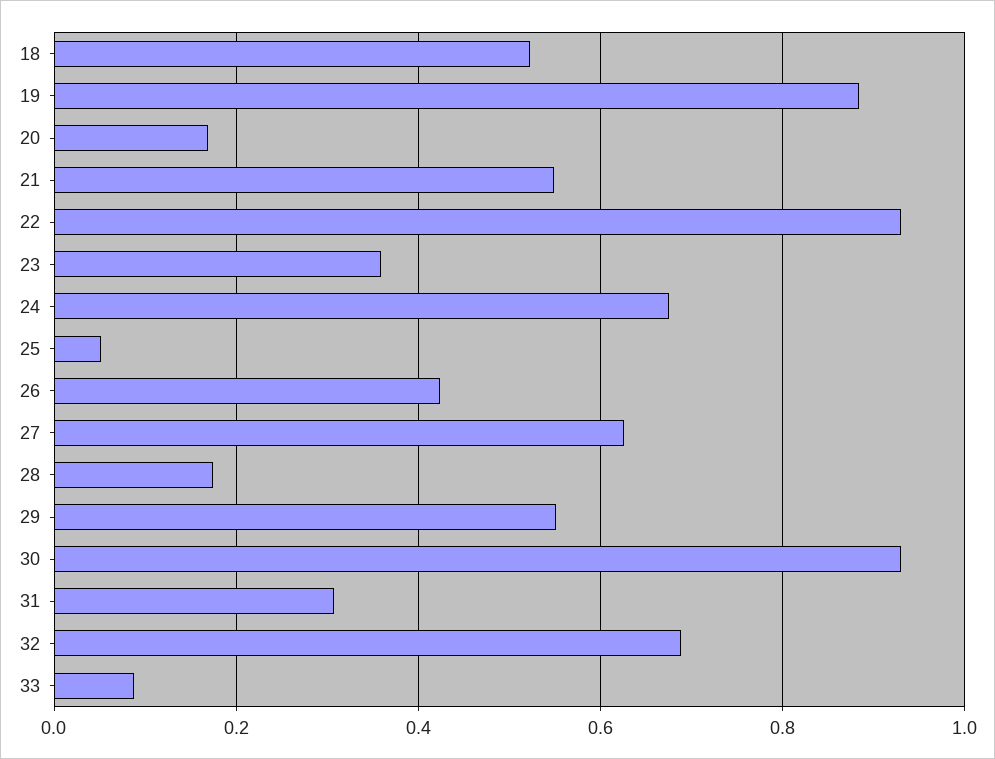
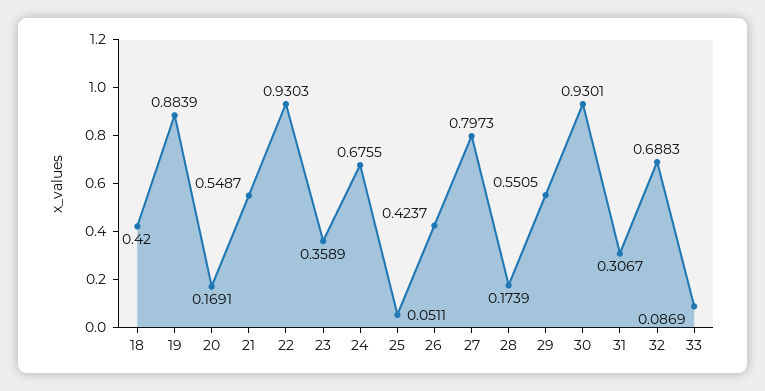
  {
-   "18": 0.52,
+   "18": 0.42,
    "19": 0.8839,
    "20": 0.1691,
    "21": 0.5487,
    "22": 0.9303,
    "23": 0.3589,
    "24": 0.6755,
    "25": 0.0511,
    "26": 0.4237,
-   "27": 0.62,
+   "27": 0.7973,
    "28": 0.1739,
    "29": 0.5505,
    "30": 0.9301,
    "31": 0.3067,
    "32": 0.6883,
    "33": 0.0869
  }

